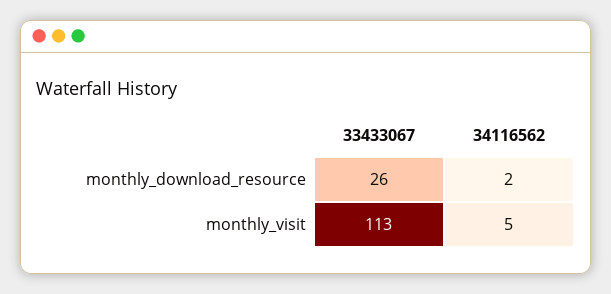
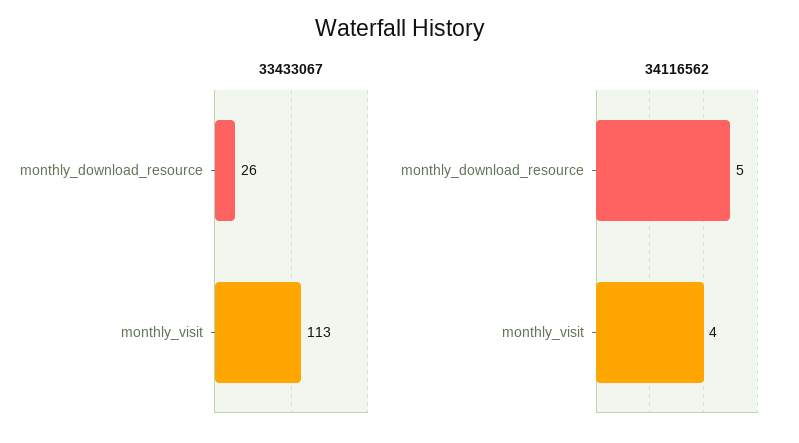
  {
    "33433067": {
      "monthly_download_resource": 26,
      "monthly_visit": 113
    },
    "34116562": {
-     "monthly_download_resource": 2,
+     "monthly_download_resource": 5,
-     "monthly_visit": 5
+     "monthly_visit": 4
    }
  }

